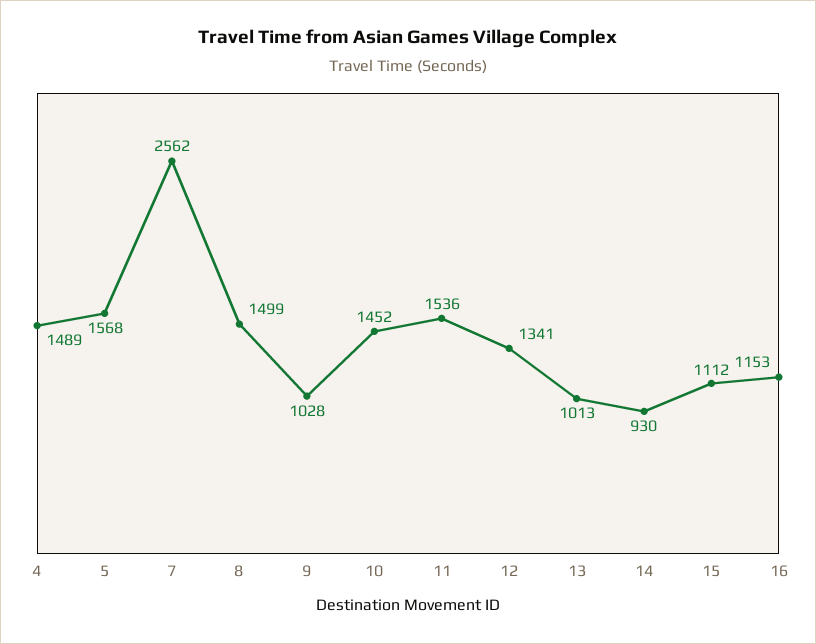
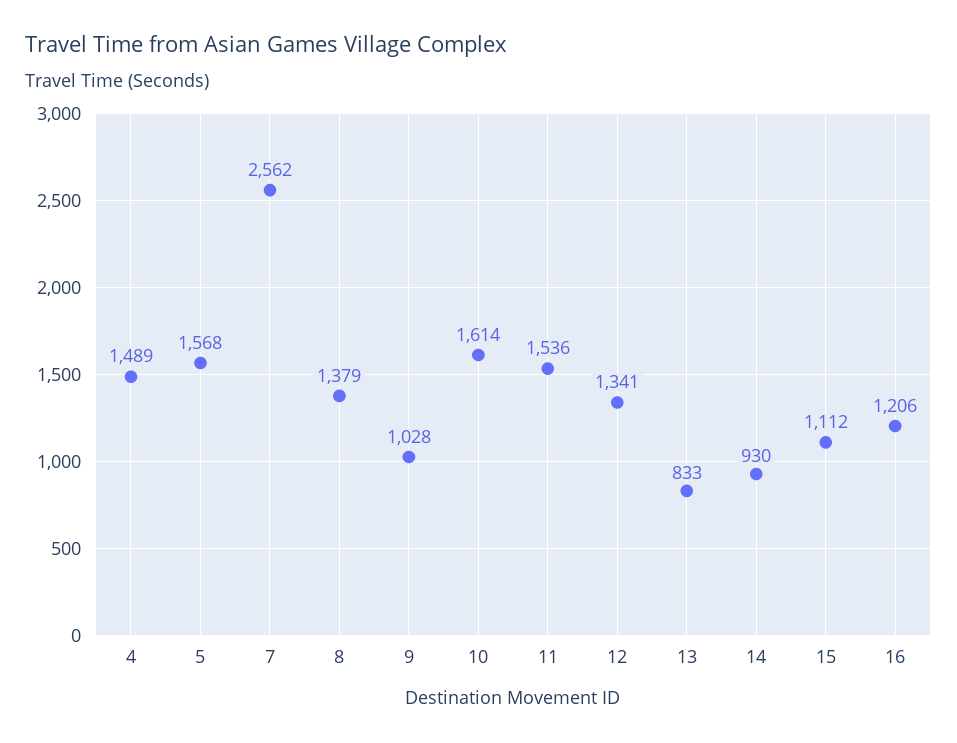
  {
    "4": 1489,
    "5": 1568,
    "7": 2562,
-   "8": 1499,
+   "8": 1379,
    "9": 1028,
-   "10": 1452,
+   "10": 1614,
    "11": 1536,
    "12": 1341,
-   "13": 1013,
+   "13": 833,
    "14": 930,
    "15": 1112,
-   "16": 1153
+   "16": 1206
  }

